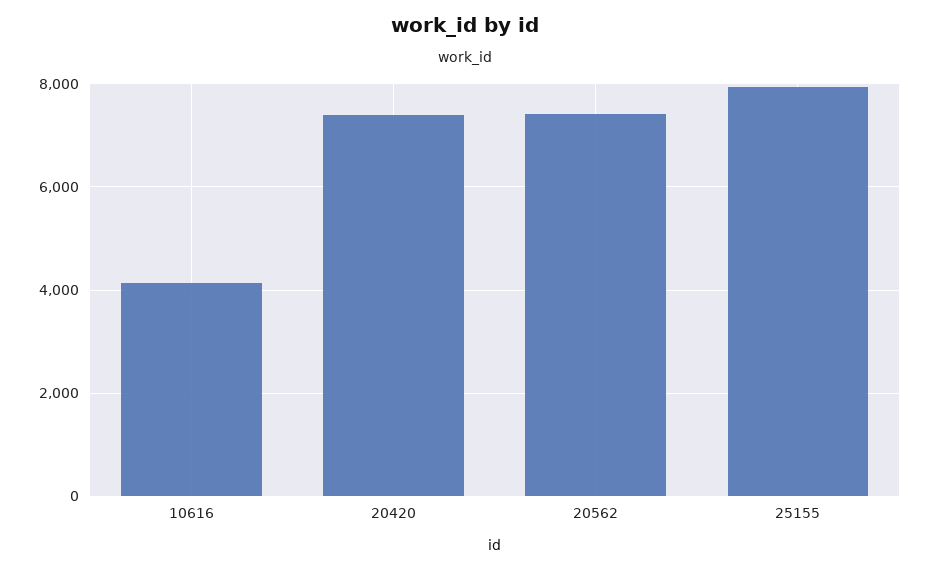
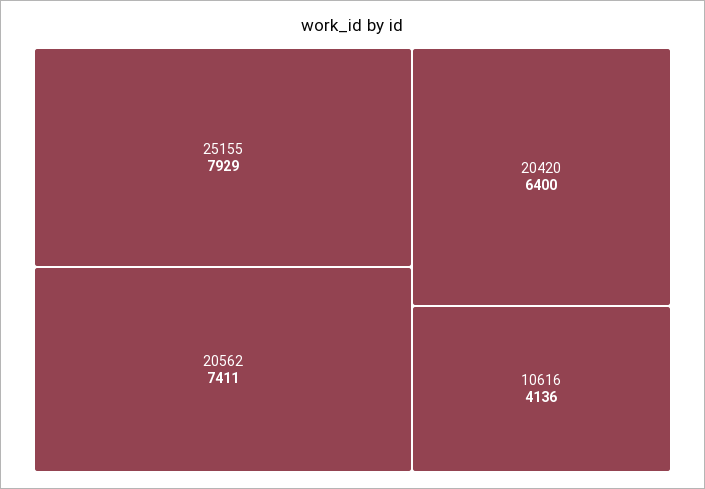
  {
    "10616": 4136,
-   "20420": 7400,
+   "20420": 6400,
    "20562": 7411,
    "25155": 7929
  }

